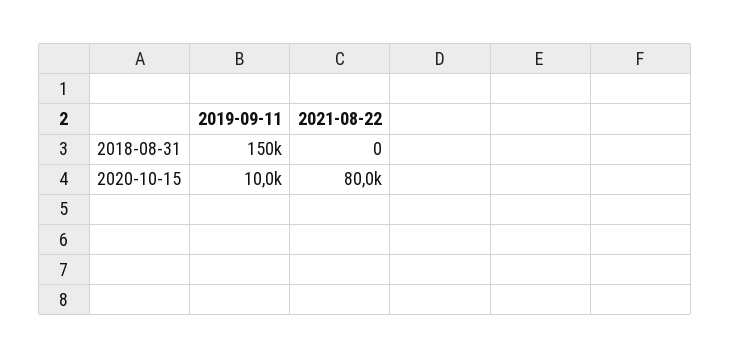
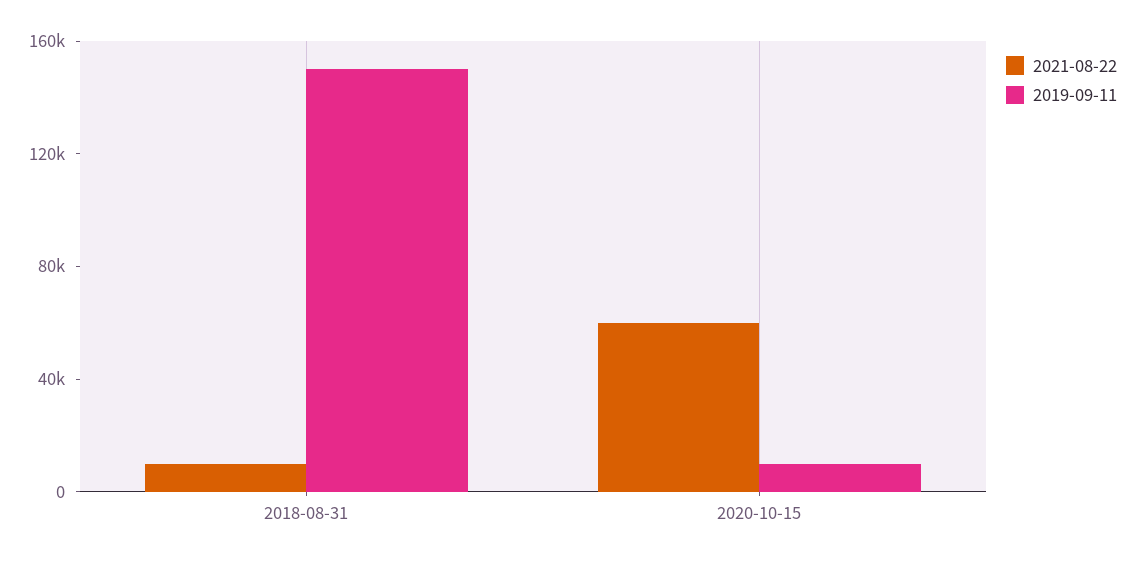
  {
    "2019-09-11": {
      "2018-08-31": 150000,
      "2020-10-15": 10000
    },
    "2021-08-22": {
-     "2018-08-31": 0,
+     "2018-08-31": 10000,
-     "2020-10-15": 80000
+     "2020-10-15": 60000
    }
  }

